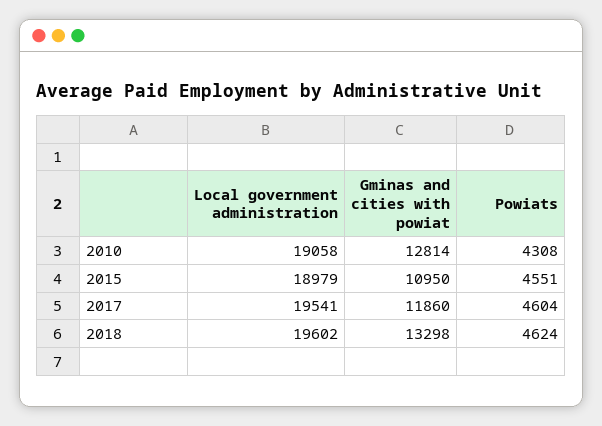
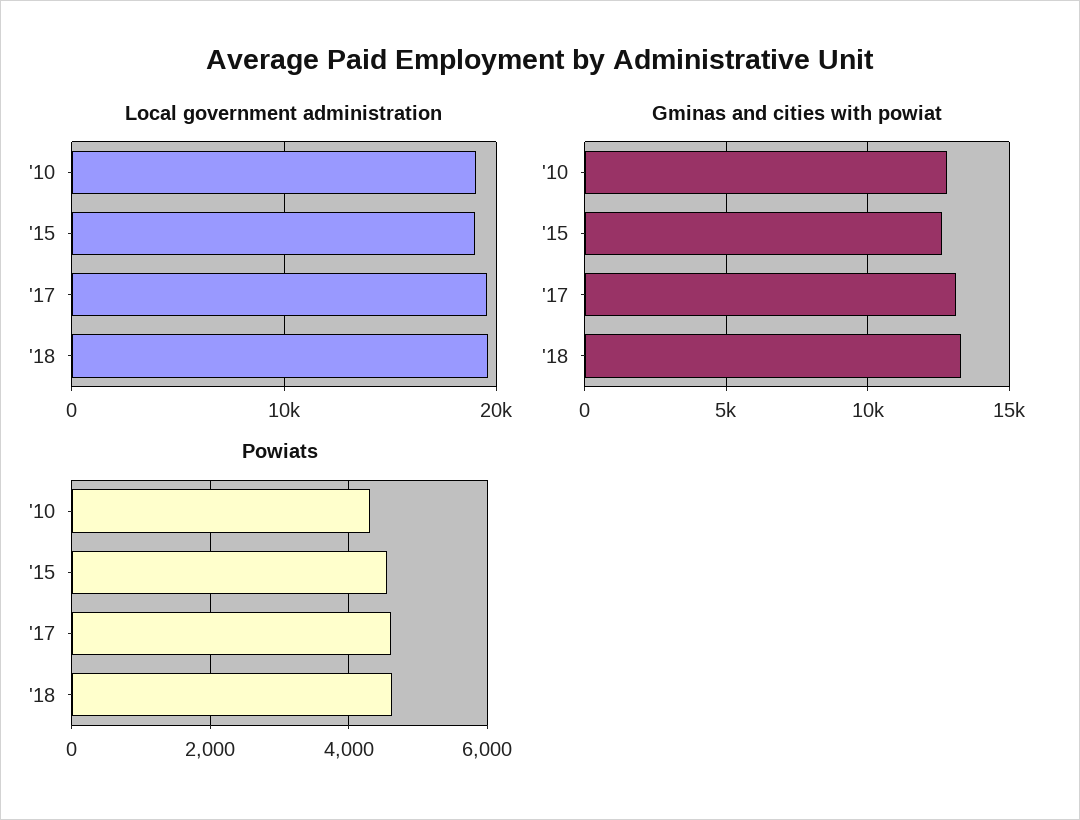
  {
    "Local government administration": {
      "2010": 19058,
      "2015": 18979,
      "2017": 19541,
      "2018": 19602
    },
    "Gminas and cities with powiat": {
      "2010": 12814,
-     "2015": 10950,
+     "2015": 12500,
-     "2017": 11860,
+     "2017": 13000,
      "2018": 13298
    },
    "Powiats": {
      "2010": 4308,
      "2015": 4551,
      "2017": 4604,
      "2018": 4624
    }
  }

